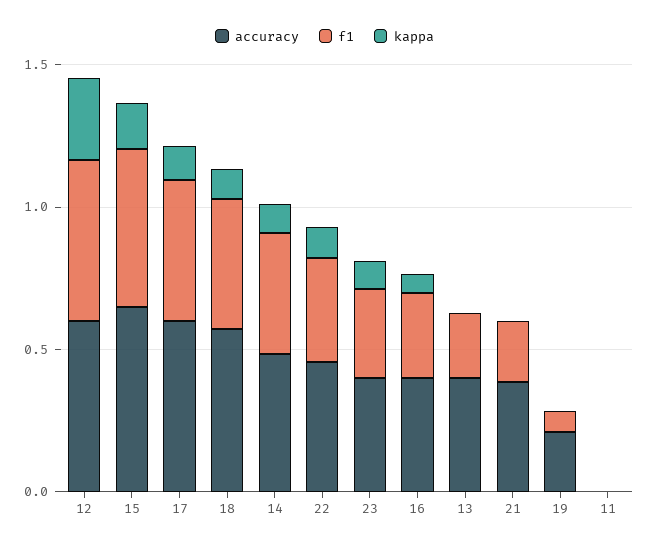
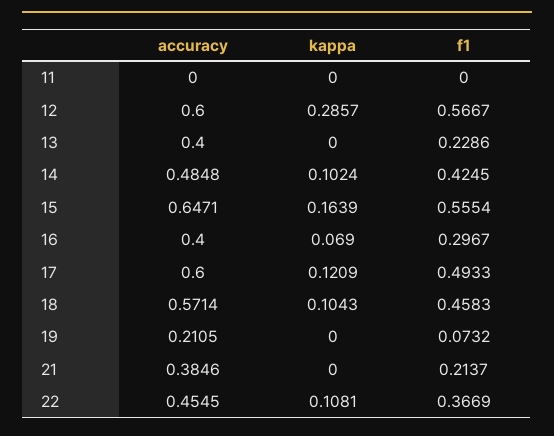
  {
    "accuracy": {
      "12": 0.6,
      "15": 0.6471,
      "17": 0.6,
      "18": 0.5714,
      "14": 0.4848,
      "22": 0.4545,
-     "23": 0.4,
      "16": 0.4,
      "13": 0.4,
      "21": 0.3846,
      "19": 0.2105,
      "11": 0
    },
    "f1": {
      "12": 0.5667,
      "15": 0.5554,
      "17": 0.4933,
      "18": 0.4583,
      "14": 0.4245,
      "22": 0.3669,
-     "23": 0.3,
      "16": 0.2967,
      "13": 0.2286,
      "21": 0.2137,
      "19": 0.0732,
      "11": 0
    },
    "kappa": {
      "12": 0.2857,
      "15": 0.1639,
      "17": 0.1209,
      "18": 0.1043,
      "14": 0.1024,
      "22": 0.1081,
-     "23": 0.1,
      "16": 0.069,
      "13": 0,
      "21": 0,
      "19": 0,
      "11": 0
    }
  }

